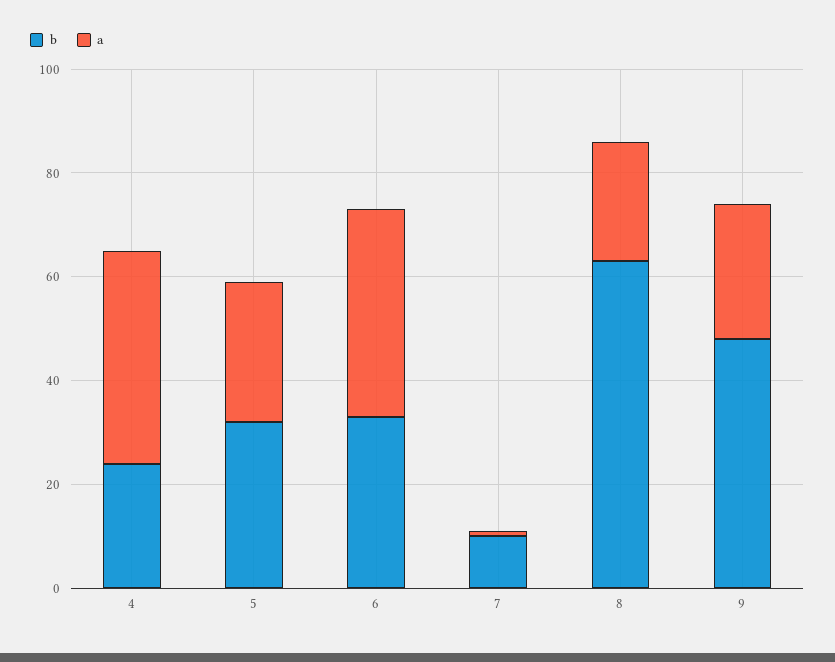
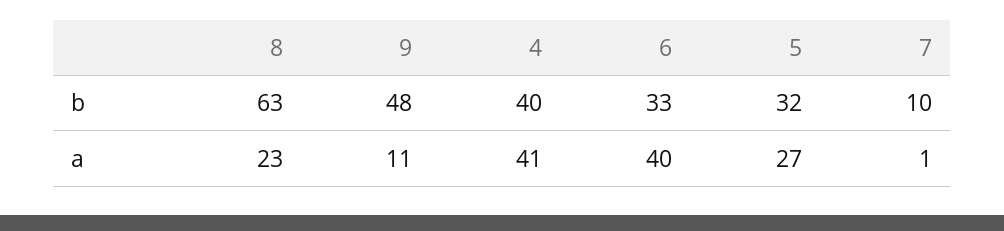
  {
    "b": {
-     "4": 25,
+     "4": 40,
      "5": 32,
      "6": 33,
      "7": 10,
      "8": 63,
      "9": 48
    },
    "a": {
      "4": 41,
      "5": 27,
      "6": 40,
      "7": 1,
      "8": 23,
-     "9": 25
+     "9": 11
    }
  }

